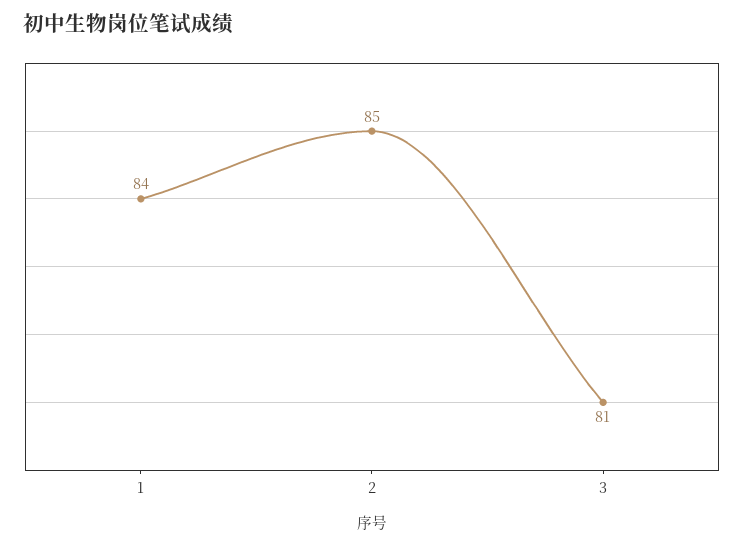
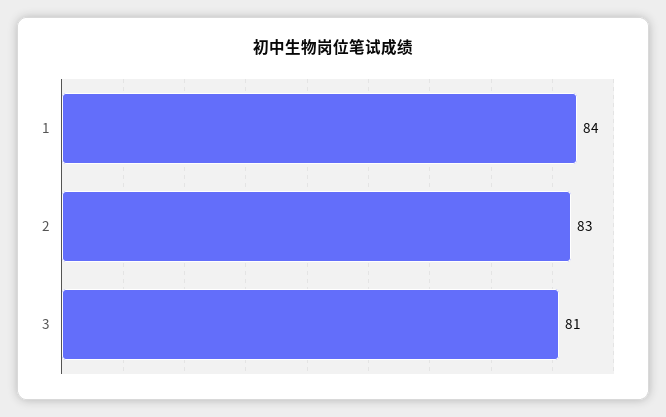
  {
    "1": 84,
-   "2": 85,
+   "2": 83,
    "3": 81
  }

